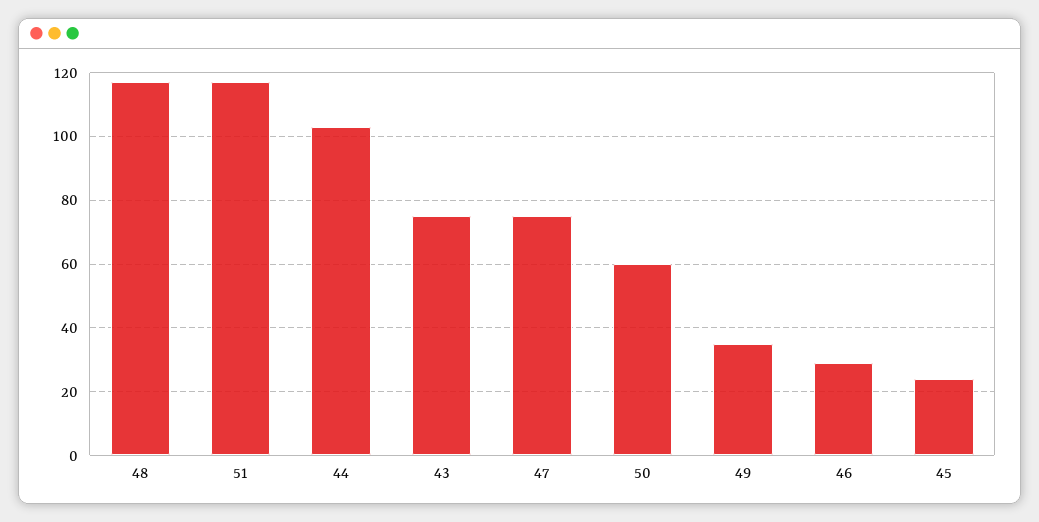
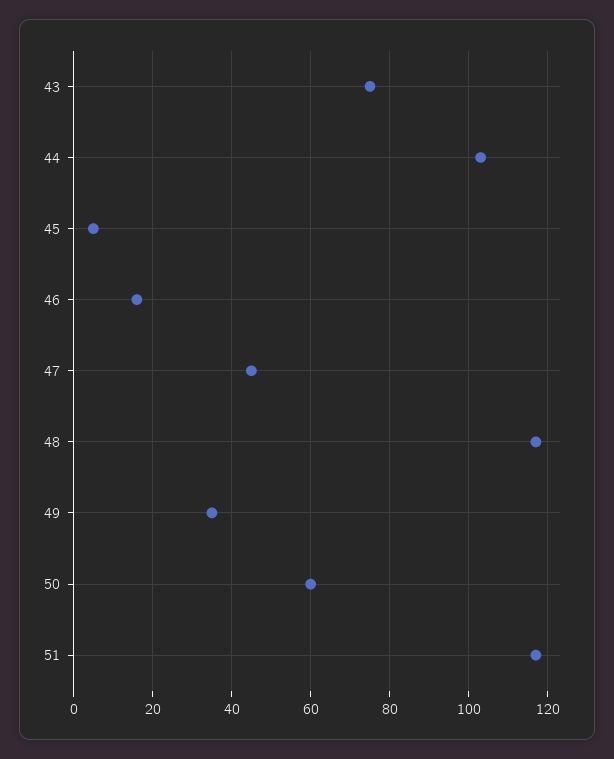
  {
    "48": 115,
    "51": 115,
    "44": 105,
    "43": 75,
-   "47": 75,
+   "47": 45,
    "50": 60,
    "49": 35,
-   "46": 30,
+   "46": 15,
-   "45": 25
+   "45": 5
  }

